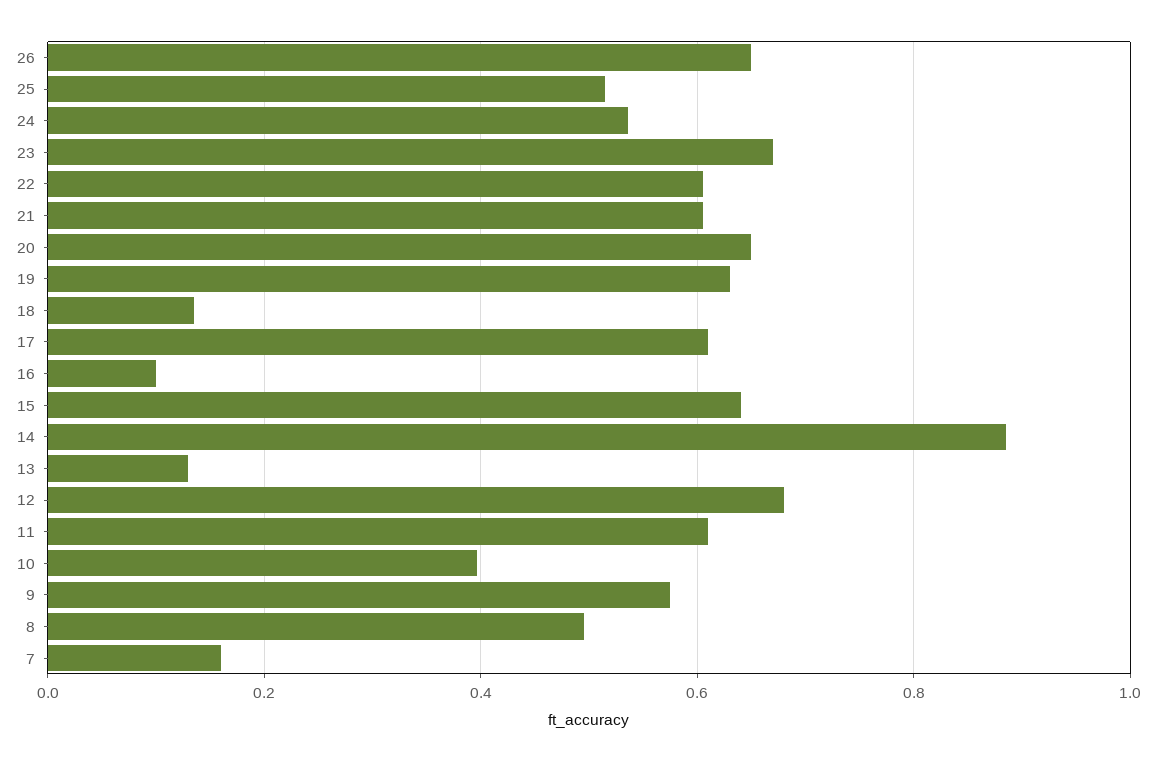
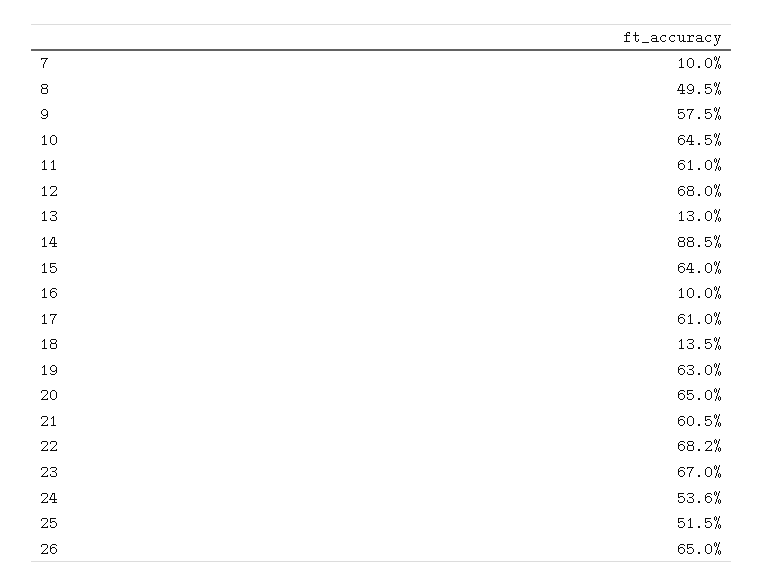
  {
    "26": 0.65,
    "25": 0.515,
    "24": 0.536,
    "23": 0.67,
-   "22": 0.6,
+   "22": 0.682,
    "21": 0.605,
    "20": 0.65,
    "19": 0.63,
    "18": 0.135,
    "17": 0.61,
    "16": 0.1,
    "15": 0.64,
    "14": 0.885,
    "13": 0.13,
    "12": 0.68,
    "11": 0.61,
-   "10": 0.4,
+   "10": 0.645,
    "9": 0.575,
    "8": 0.495,
-   "7": 0.16
+   "7": 0.1
  }

